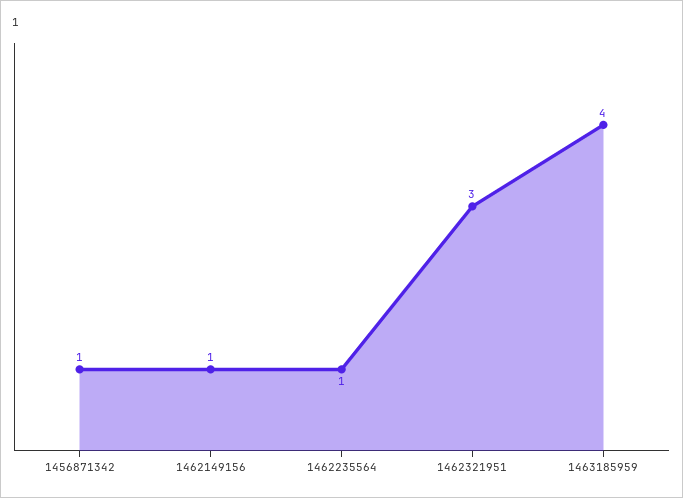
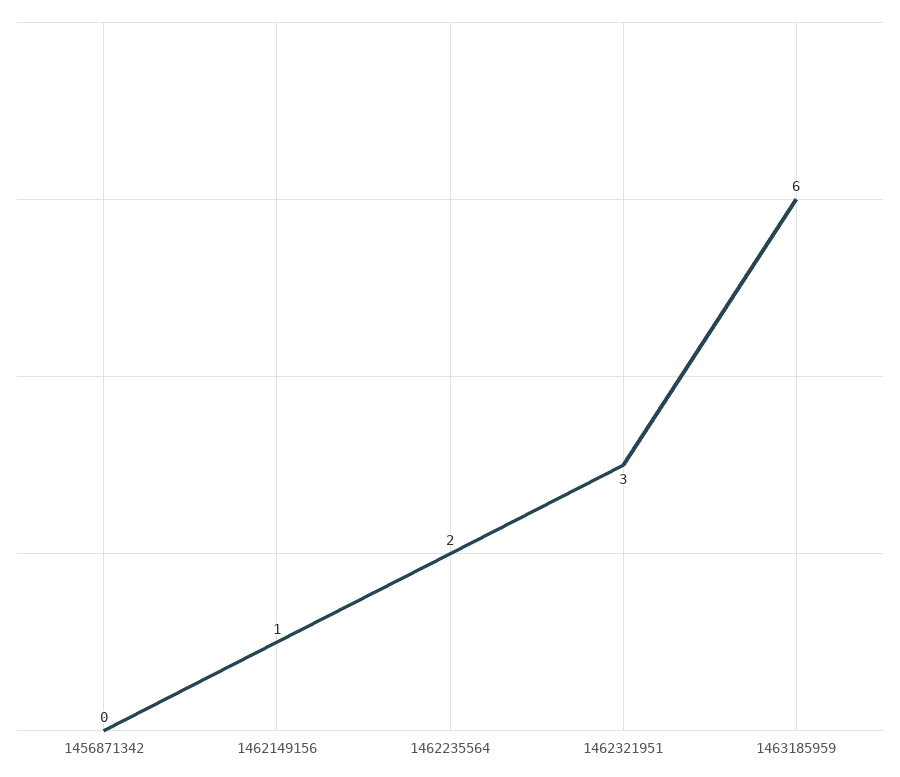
  {
-   "1456871342": 1,
+   "1456871342": 0,
    "1462149156": 1,
-   "1462235564": 1,
+   "1462235564": 2,
    "1462321951": 3,
-   "1463185959": 4
+   "1463185959": 6
  }

